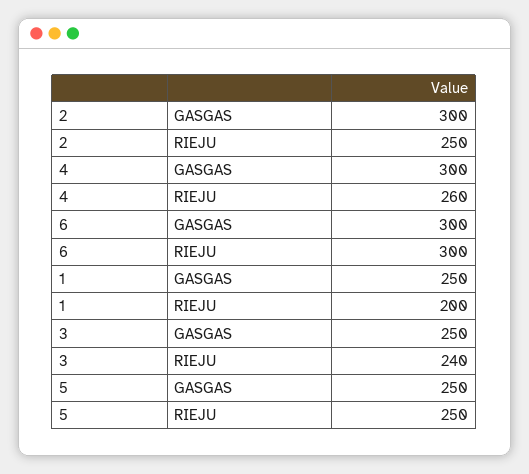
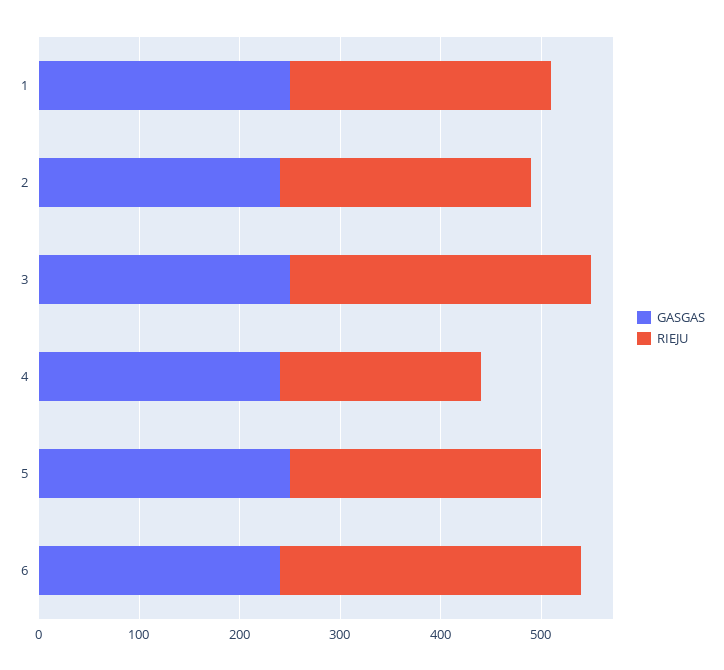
  {
    "GASGAS": {
-     "2": 300,
+     "2": 240,
-     "4": 300,
+     "4": 240,
-     "6": 300,
+     "6": 240,
      "1": 250,
      "3": 250,
      "5": 250
    },
    "RIEJU": {
      "2": 250,
-     "4": 260,
+     "4": 200,
      "6": 300,
-     "1": 200,
+     "1": 260,
-     "3": 240,
+     "3": 300,
      "5": 250
    }
  }

